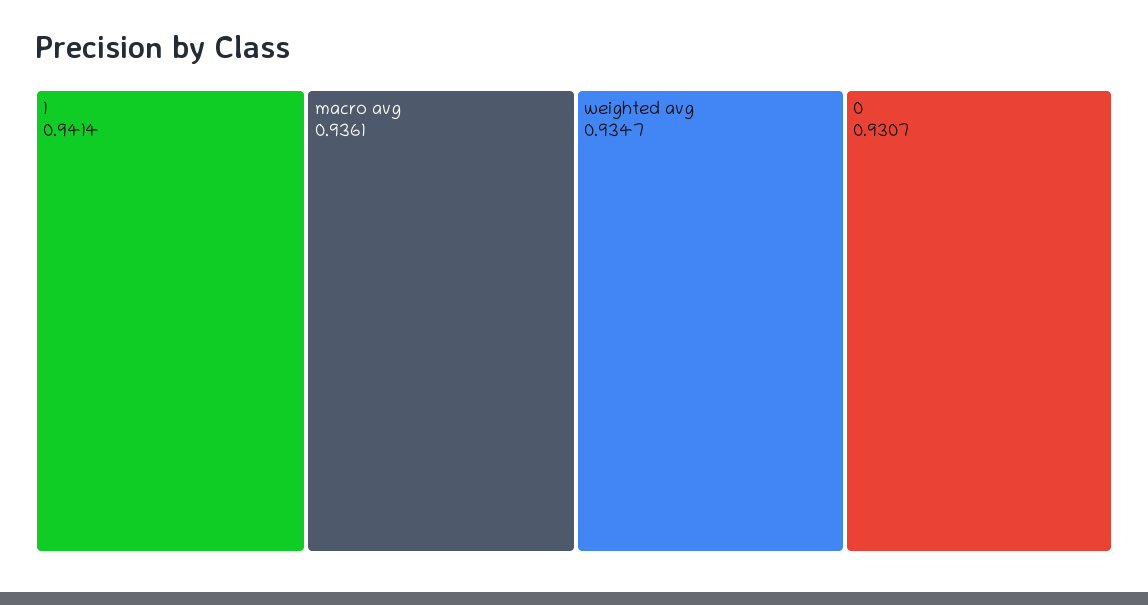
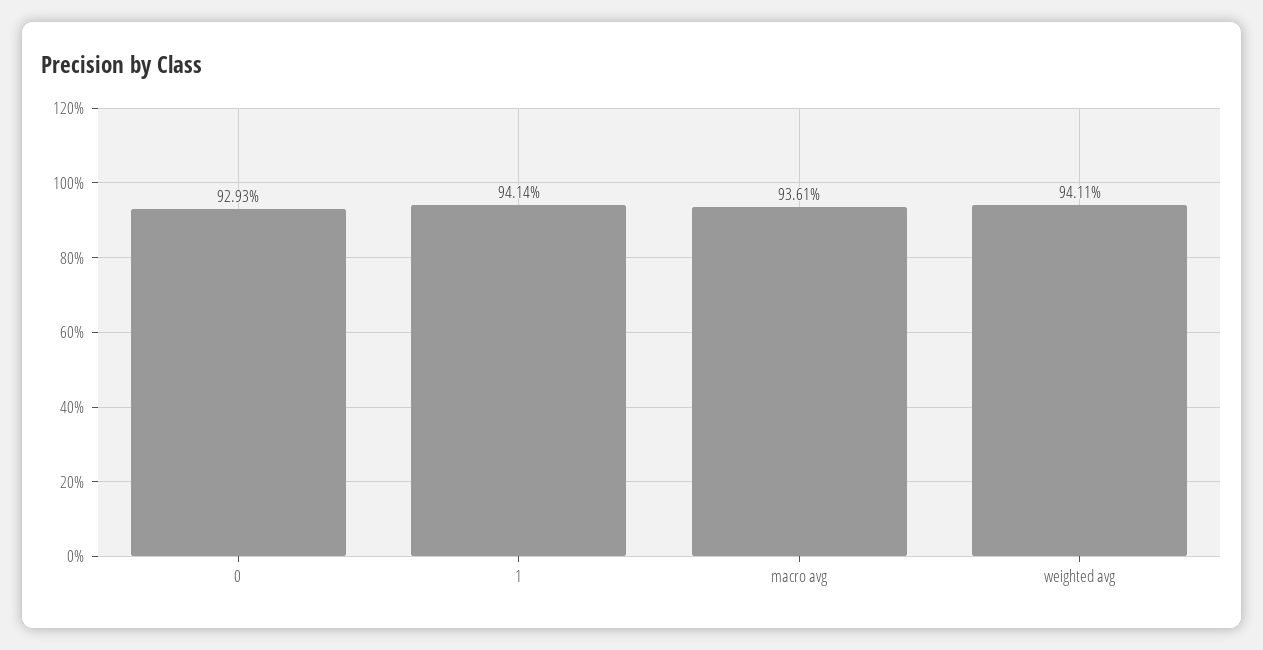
  {
    "1": 0.9414,
    "macro avg": 0.9361,
-   "weighted avg": 0.9347,
+   "weighted avg": 0.9411,
-   "0": 0.9307
+   "0": 0.9293
  }

